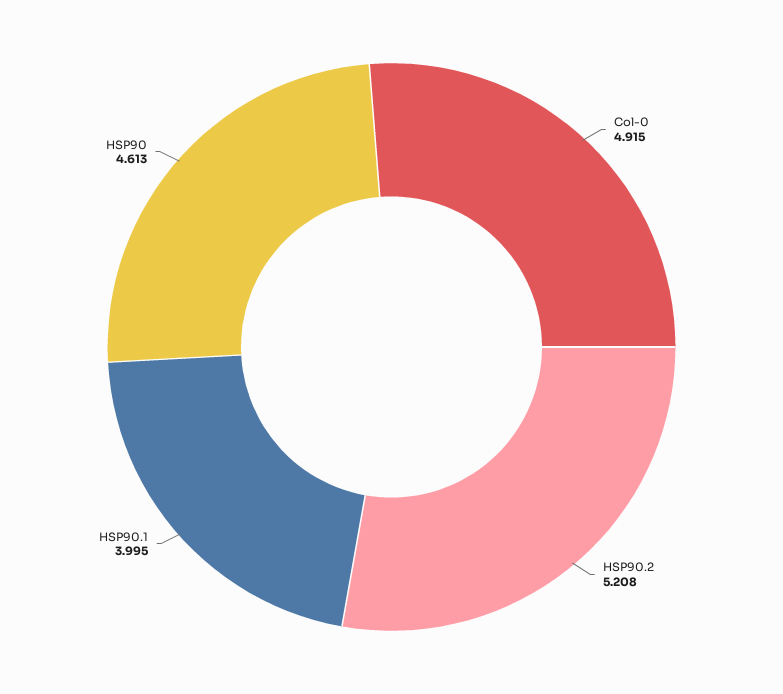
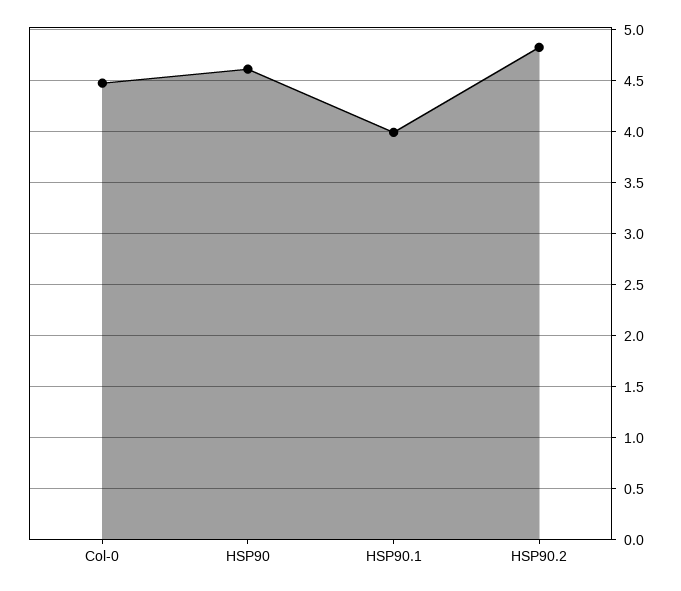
  {
-   "Col-0": 4.915,
+   "Col-0": 4.5,
-   "HSP90.2": 5.208,
+   "HSP90.2": 4.8,
    "HSP90.1": 3.995,
    "HSP90": 4.613
  }

